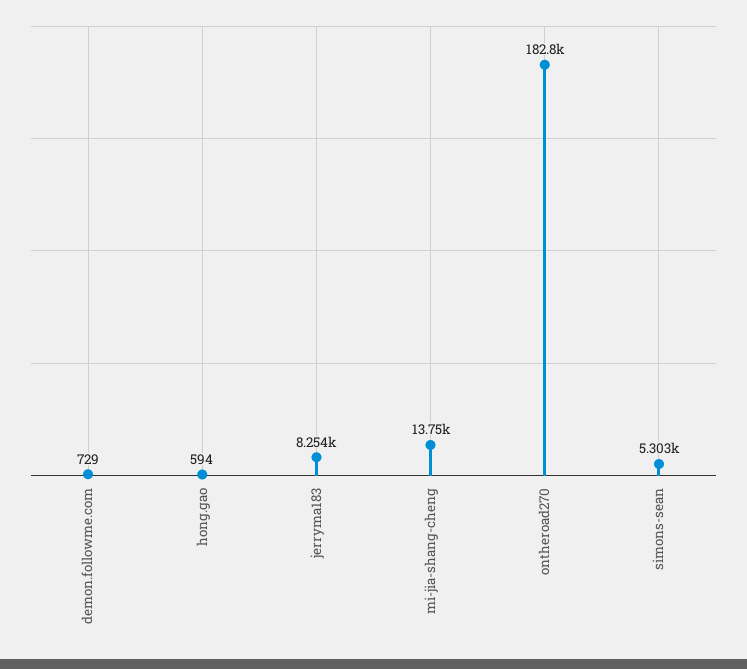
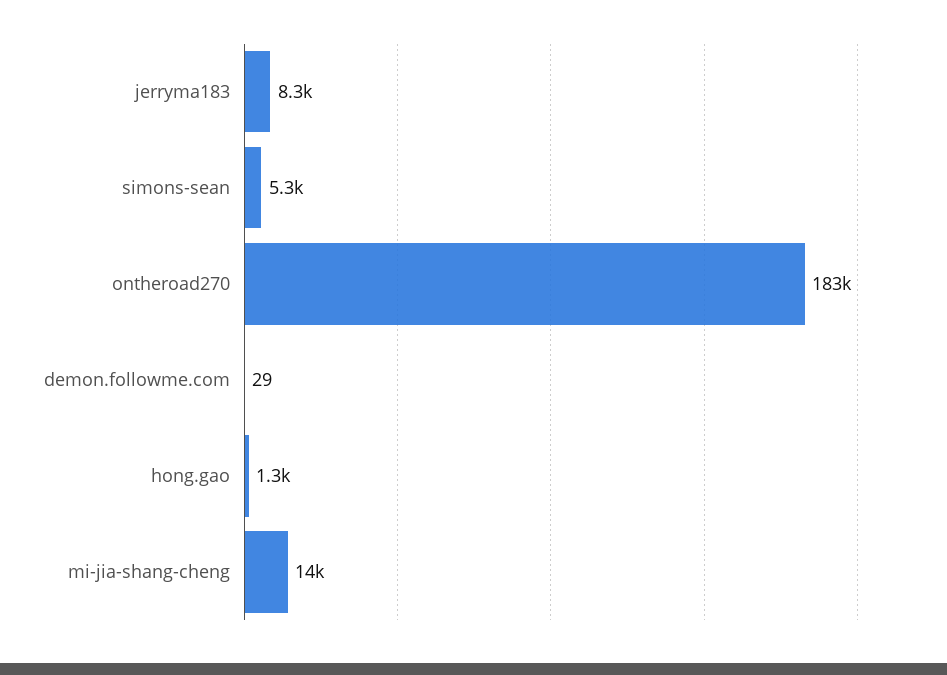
  {
-   "demon.followme.com": 729,
+   "demon.followme.com": 29,
-   "hong.gao": 594,
+   "hong.gao": 1300,
    "jerryma183": 8254,
    "mi-jia-shang-cheng": 13750,
    "ontheroad270": 182800,
    "simons-sean": 5303
  }

